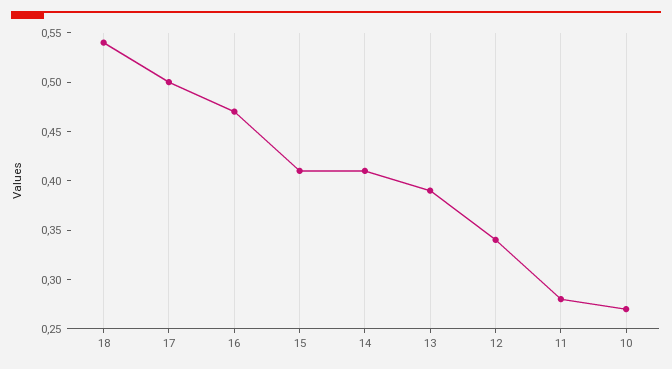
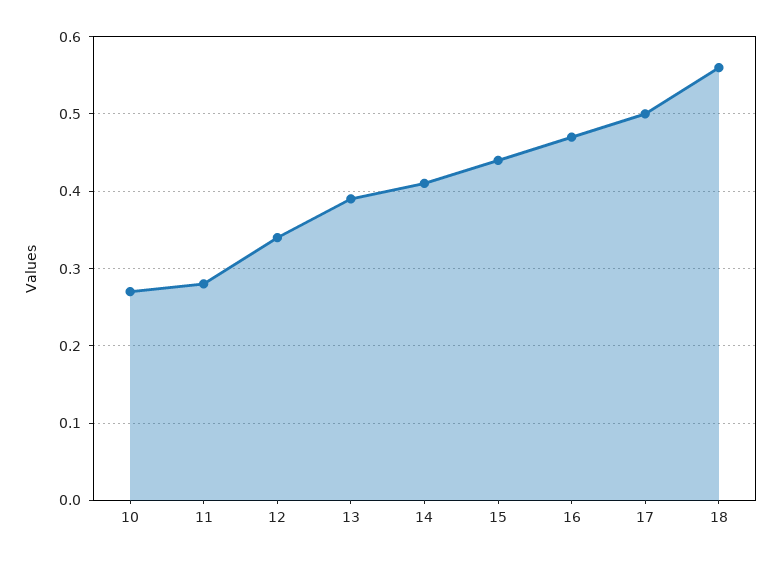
  {
-   "18": 0.54,
+   "18": 0.56,
    "17": 0.5,
    "16": 0.47,
-   "15": 0.41,
+   "15": 0.44,
    "14": 0.41,
    "13": 0.39,
    "12": 0.34,
    "11": 0.28,
    "10": 0.27
  }

